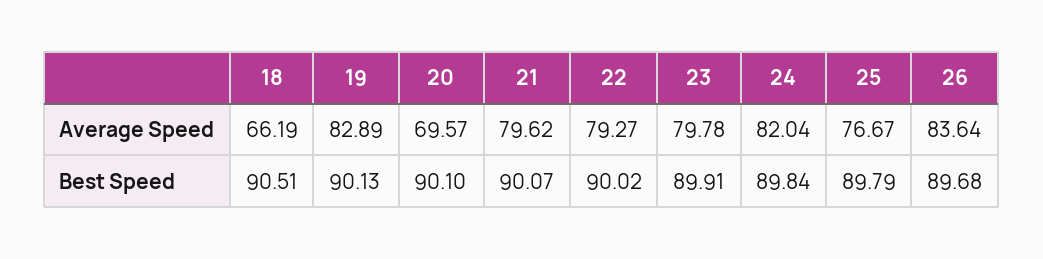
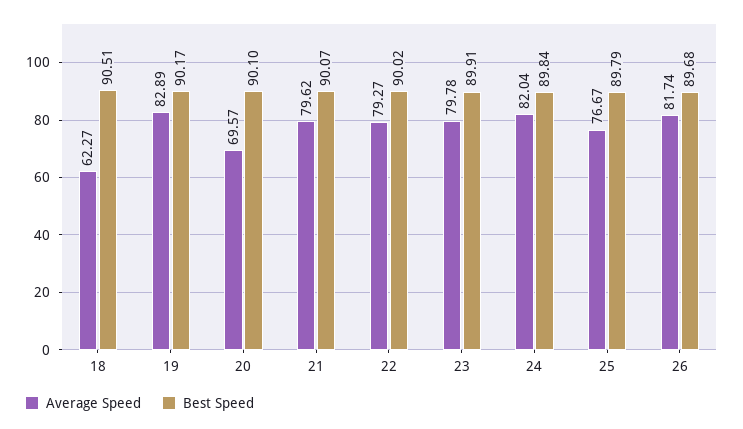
  {
    "Average Speed": {
-     "18": 66.19,
+     "18": 62.27,
      "19": 82.89,
      "20": 69.57,
      "21": 79.62,
      "22": 79.27,
      "23": 79.78,
      "24": 82.04,
      "25": 76.67,
-     "26": 83.64
+     "26": 81.74
    },
    "Best Speed": {
      "18": 90.51,
-     "19": 90.13,
+     "19": 90.17,
      "20": 90.1,
      "21": 90.07,
      "22": 90.02,
      "23": 89.91,
      "24": 89.84,
      "25": 89.79,
      "26": 89.68
    }
  }

